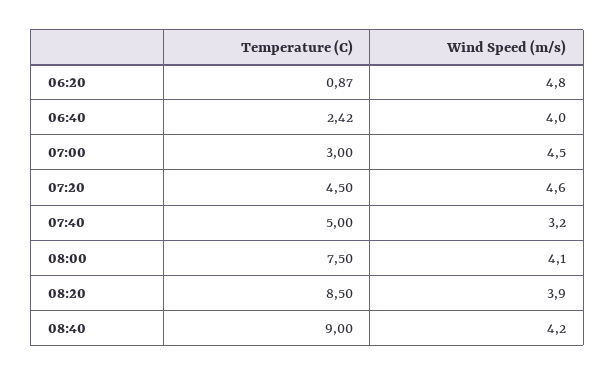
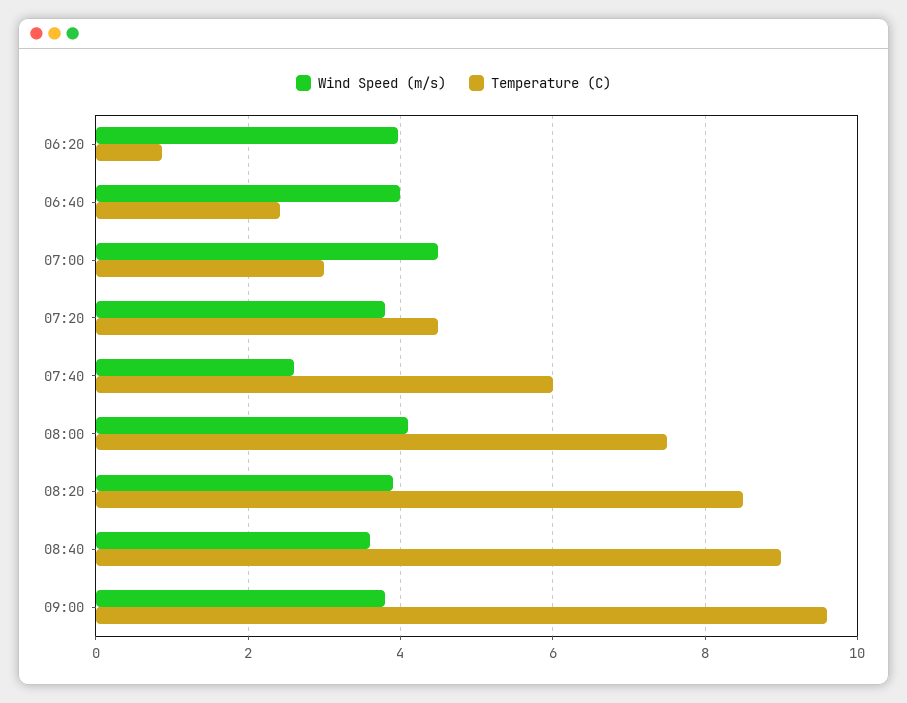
  {
    "Temperature (C)": {
      "06:20": 0.87,
      "06:40": 2.42,
      "07:00": 3,
      "07:20": 4.5,
-     "07:40": 5,
+     "07:40": 6,
      "08:00": 7.5,
      "08:20": 8.5,
-     "08:40": 9
+     "08:40": 9,
+     "09:00": 9.6
    },
    "Wind Speed (m/s)": {
-     "06:20": 4.8,
+     "06:20": 4,
      "06:40": 4,
      "07:00": 4.5,
-     "07:20": 4.6,
+     "07:20": 3.8,
-     "07:40": 3.2,
+     "07:40": 2.6,
      "08:00": 4.1,
      "08:20": 3.9,
-     "08:40": 4.2
+     "08:40": 3.6,
+     "09:00": 3.8
    }
  }

